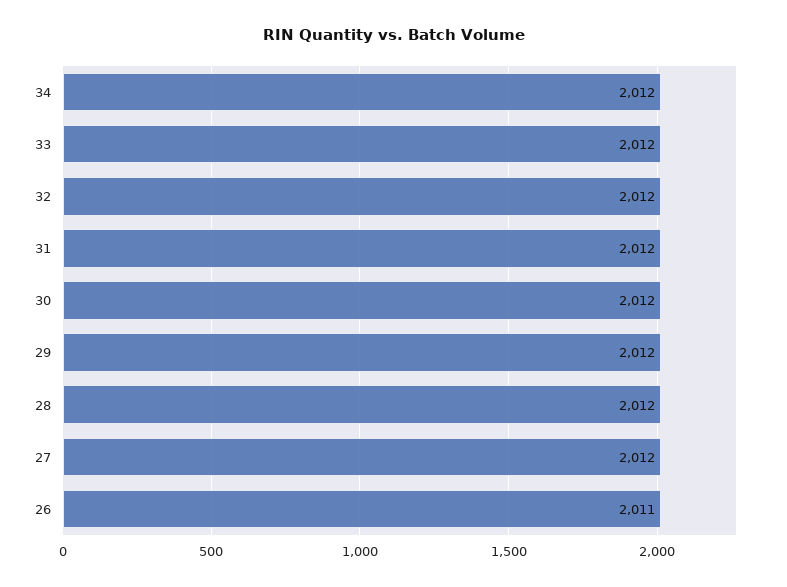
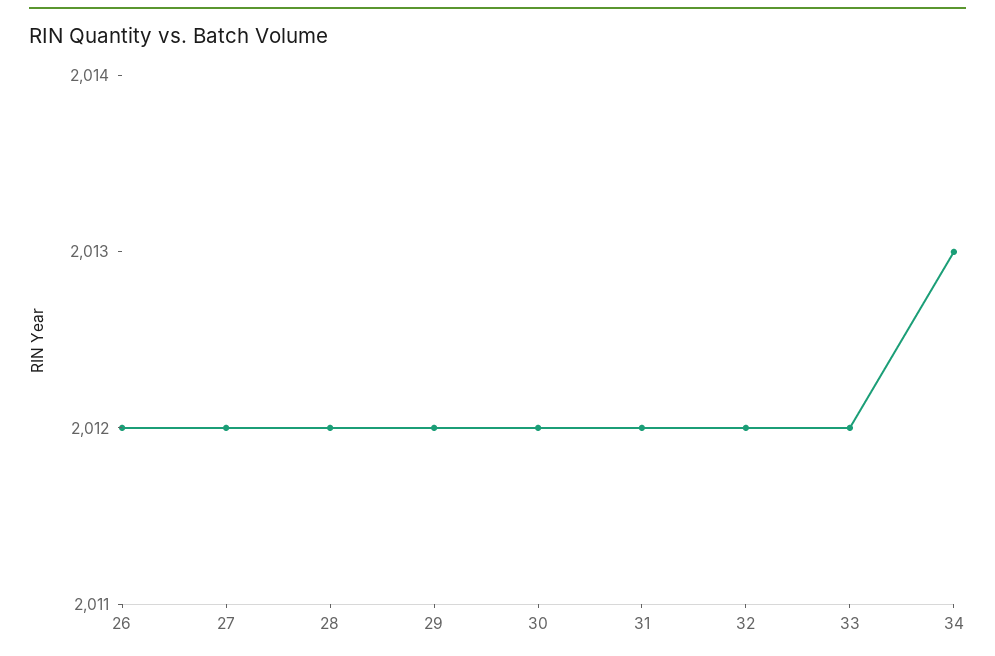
  {
-   "34": 2012,
+   "34": 2013,
    "33": 2012,
    "32": 2012,
    "31": 2012,
    "30": 2012,
    "29": 2012,
    "28": 2012,
    "27": 2012,
-   "26": 2011
+   "26": 2012
  }

